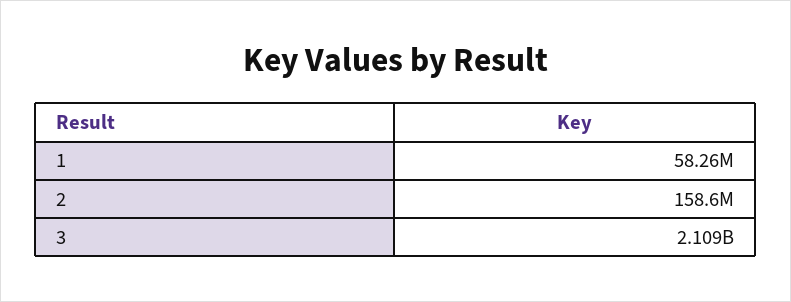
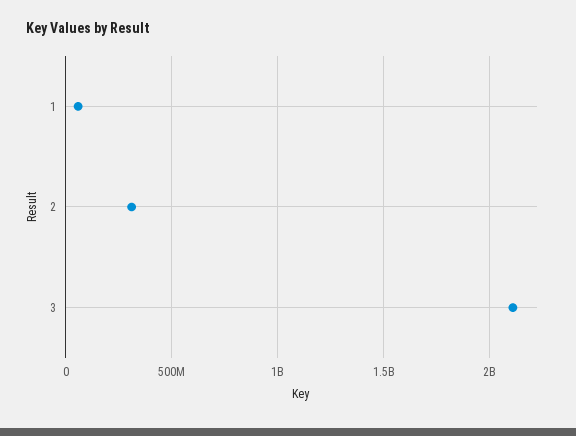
  {
    "1": 58260000,
-   "2": 158600000,
+   "2": 300000000,
    "3": 2109000000
  }

